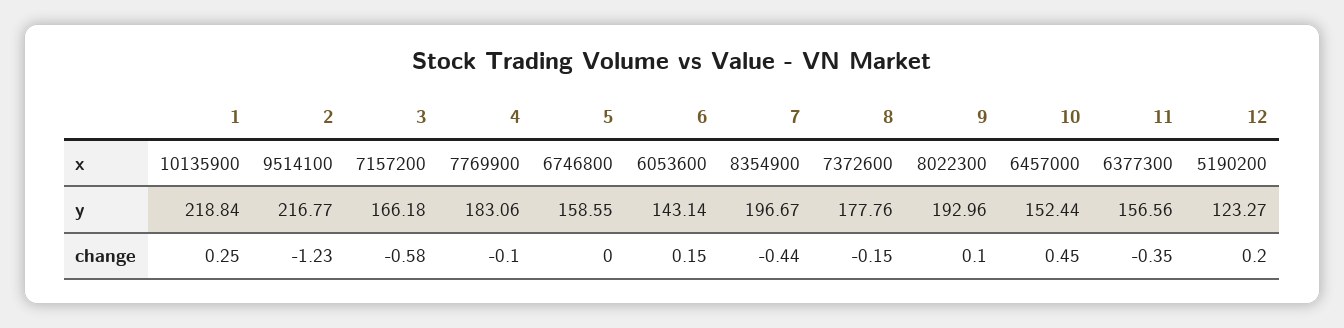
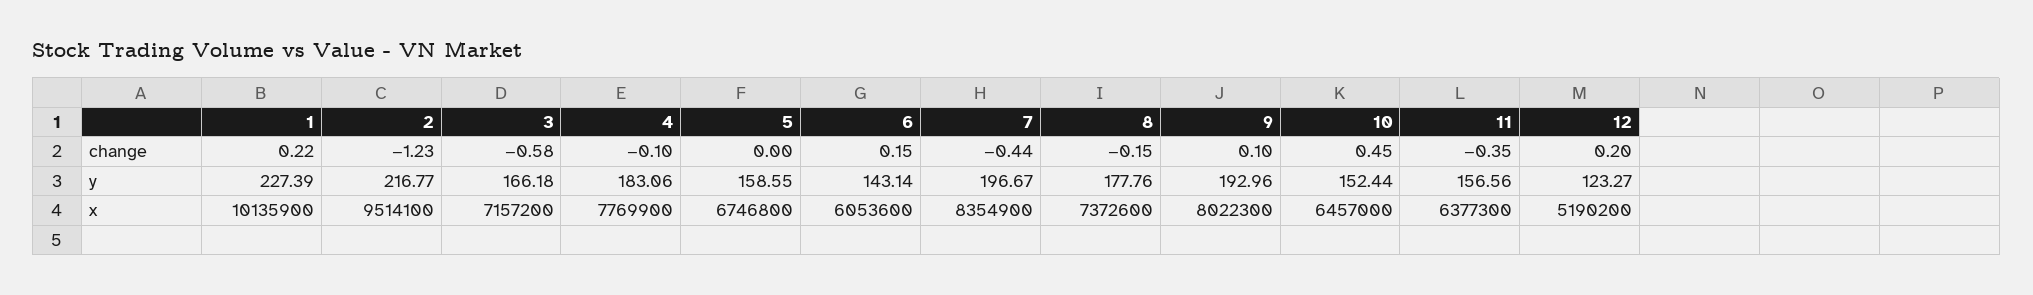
  {
    "1": {
      "x": 10135900,
-     "y": 218.84,
+     "y": 227.39,
-     "change": 0.25
+     "change": 0.22
    },
    "2": {
      "x": 9514100,
      "y": 216.77,
      "change": -1.23
    },
    "3": {
      "x": 7157200,
      "y": 166.18,
      "change": -0.58
    },
    "4": {
      "x": 7769900,
      "y": 183.06,
      "change": -0.1
    },
    "5": {
      "x": 6746800,
      "y": 158.55,
      "change": 0
    },
    "6": {
      "x": 6053600,
      "y": 143.14,
      "change": 0.15
    },
    "7": {
      "x": 8354900,
      "y": 196.67,
      "change": -0.44
    },
    "8": {
      "x": 7372600,
      "y": 177.76,
      "change": -0.15
    },
    "9": {
      "x": 8022300,
      "y": 192.96,
      "change": 0.1
    },
    "10": {
      "x": 6457000,
      "y": 152.44,
      "change": 0.45
    },
    "11": {
      "x": 6377300,
      "y": 156.56,
      "change": -0.35
    },
    "12": {
      "x": 5190200,
      "y": 123.27,
      "change": 0.2
    }
  }

